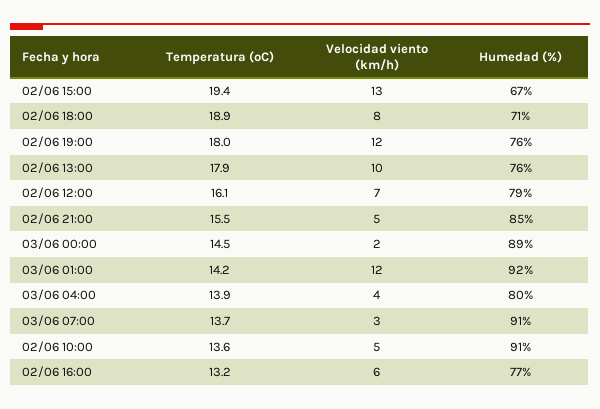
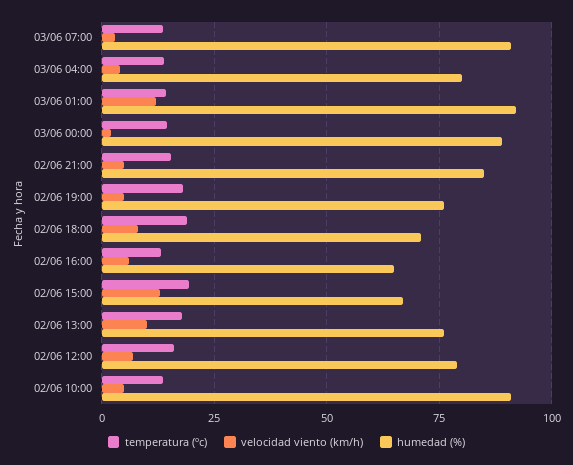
  {
    "Temperatura (ºC)": {
      "02/06 15:00": 19.4,
      "02/06 18:00": 18.9,
      "02/06 19:00": 18,
      "02/06 13:00": 17.9,
      "02/06 12:00": 16.1,
      "02/06 21:00": 15.5,
      "03/06 00:00": 14.5,
      "03/06 01:00": 14.2,
      "03/06 04:00": 13.9,
      "03/06 07:00": 13.7,
      "02/06 10:00": 13.6,
      "02/06 16:00": 13.2
    },
    "Velocidad viento (km/h)": {
      "02/06 15:00": 13,
      "02/06 18:00": 8,
-     "02/06 19:00": 12,
+     "02/06 19:00": 5,
      "02/06 13:00": 10,
      "02/06 12:00": 7,
      "02/06 21:00": 5,
      "03/06 00:00": 2,
      "03/06 01:00": 12,
      "03/06 04:00": 4,
      "03/06 07:00": 3,
      "02/06 10:00": 5,
      "02/06 16:00": 6
    },
    "Humedad (%)": {
      "02/06 15:00": 67,
      "02/06 18:00": 71,
      "02/06 19:00": 76,
      "02/06 13:00": 76,
      "02/06 12:00": 79,
      "02/06 21:00": 85,
      "03/06 00:00": 89,
      "03/06 01:00": 92,
      "03/06 04:00": 80,
      "03/06 07:00": 91,
      "02/06 10:00": 91,
-     "02/06 16:00": 77
+     "02/06 16:00": 65
    }
  }

